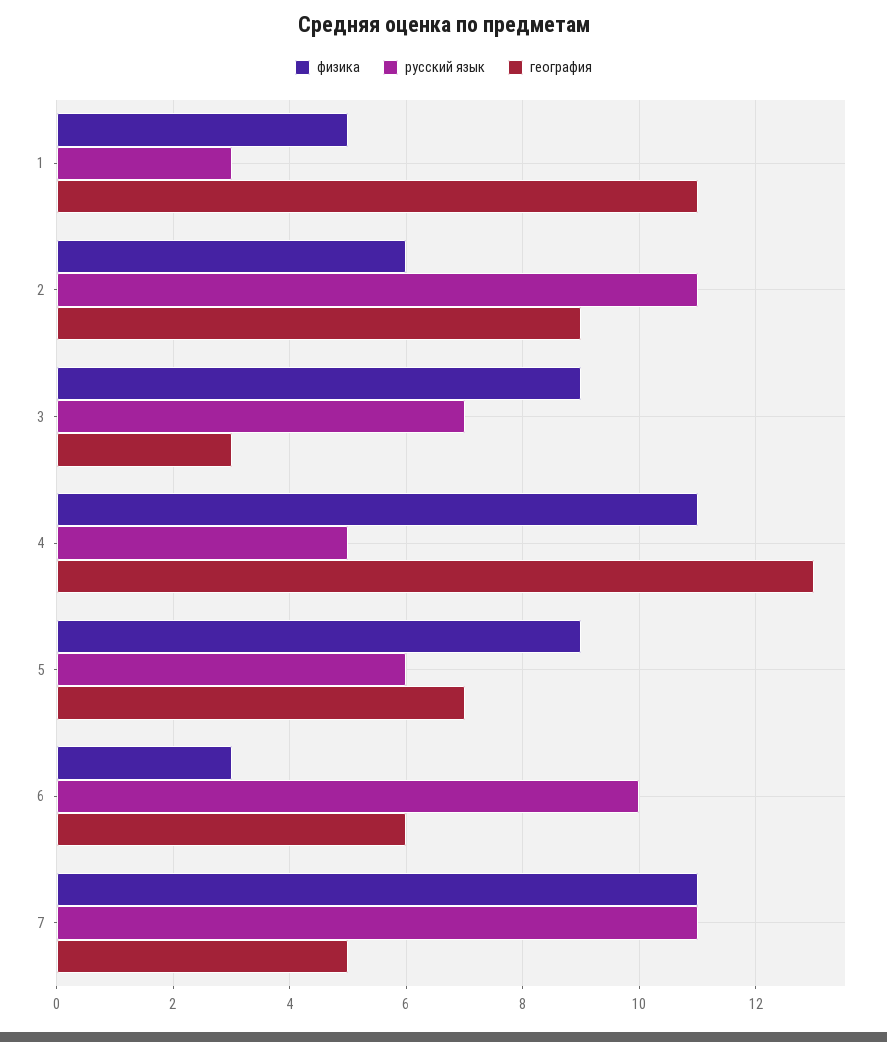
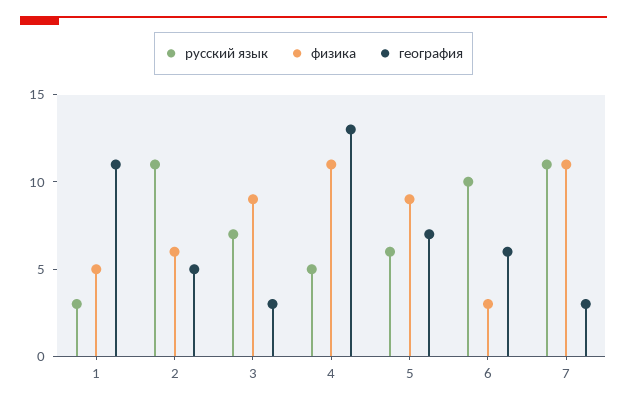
  {
    "физика": {
      "1": 5,
      "2": 6,
      "3": 9,
      "4": 11,
      "5": 9,
      "6": 3,
      "7": 11
    },
    "русский язык": {
      "1": 3,
      "2": 11,
      "3": 7,
      "4": 5,
      "5": 6,
      "6": 10,
      "7": 11
    },
    "география": {
      "1": 11,
-     "2": 9,
+     "2": 5,
      "3": 3,
      "4": 13,
      "5": 7,
      "6": 6,
-     "7": 5
+     "7": 3
    }
  }

